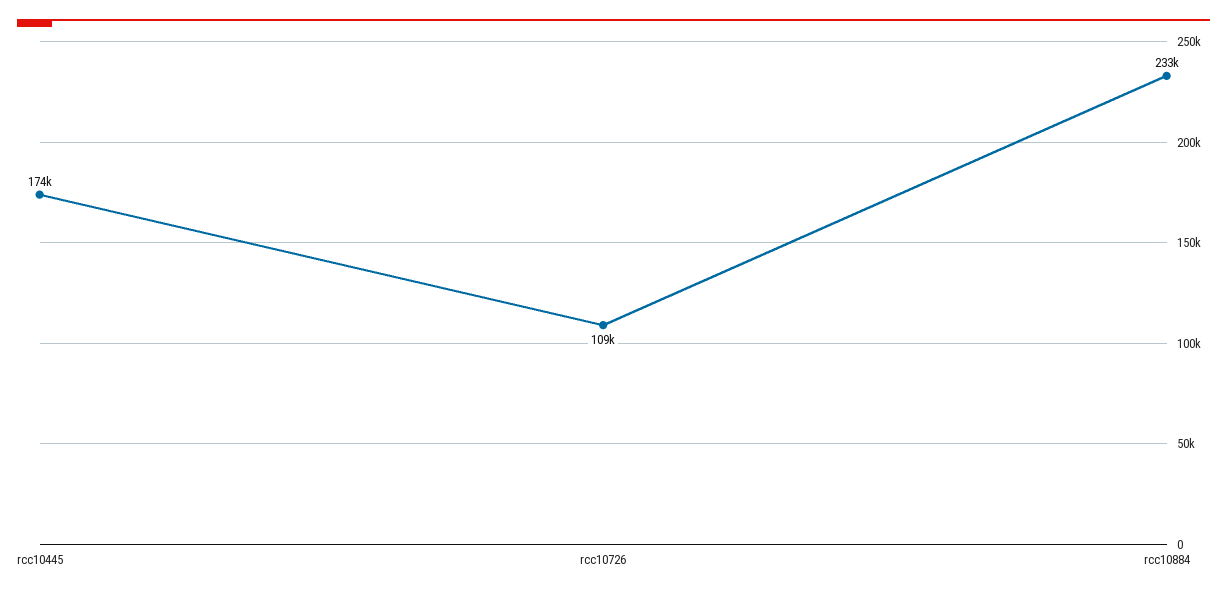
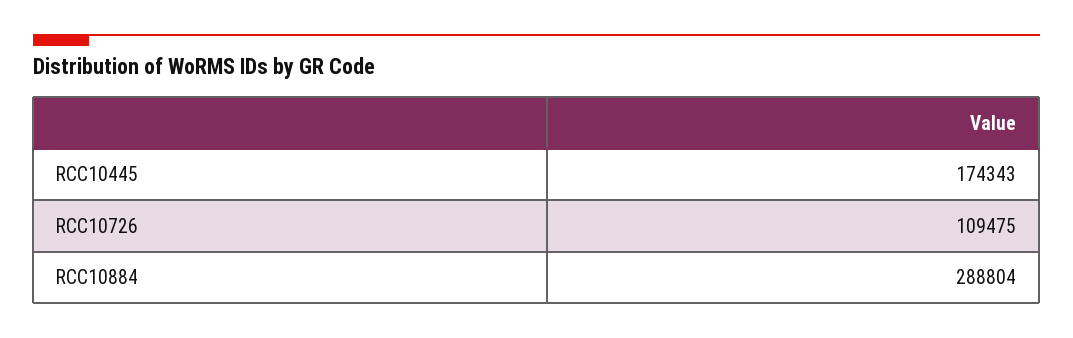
  {
    "rcc10445": 174343,
    "rcc10726": 109475,
-   "rcc10884": 233000
+   "rcc10884": 288804
  }

